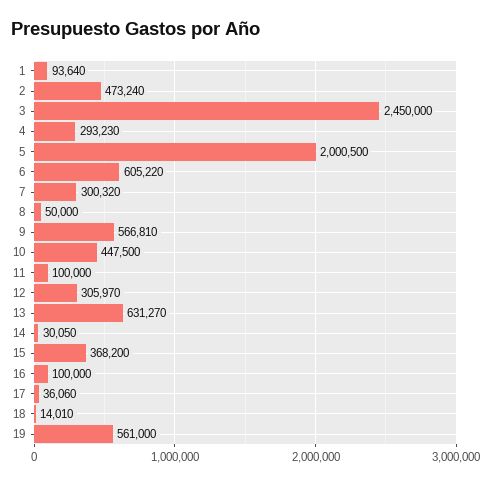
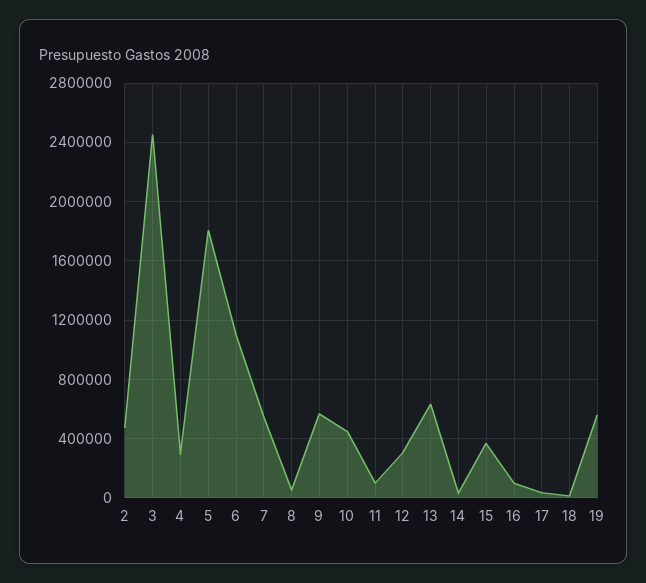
  {
-   "1": 93640,
    "2": 473240,
    "3": 2450000,
    "4": 293230,
-   "5": 2000500,
+   "5": 1800000,
-   "6": 605220,
+   "6": 1100000,
-   "7": 300320,
+   "7": 550000,
    "8": 50000,
    "9": 566810,
    "10": 447500,
    "11": 100000,
    "12": 305970,
    "13": 631270,
    "14": 30050,
    "15": 368200,
    "16": 100000,
    "17": 36060,
    "18": 14010,
    "19": 561000
  }

